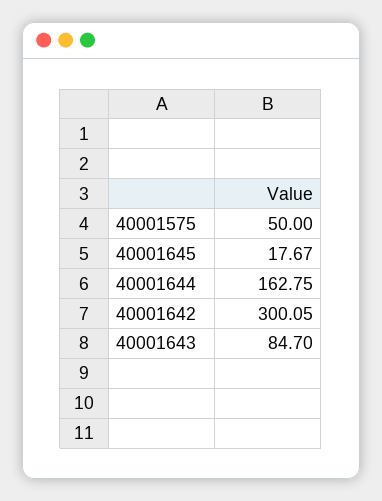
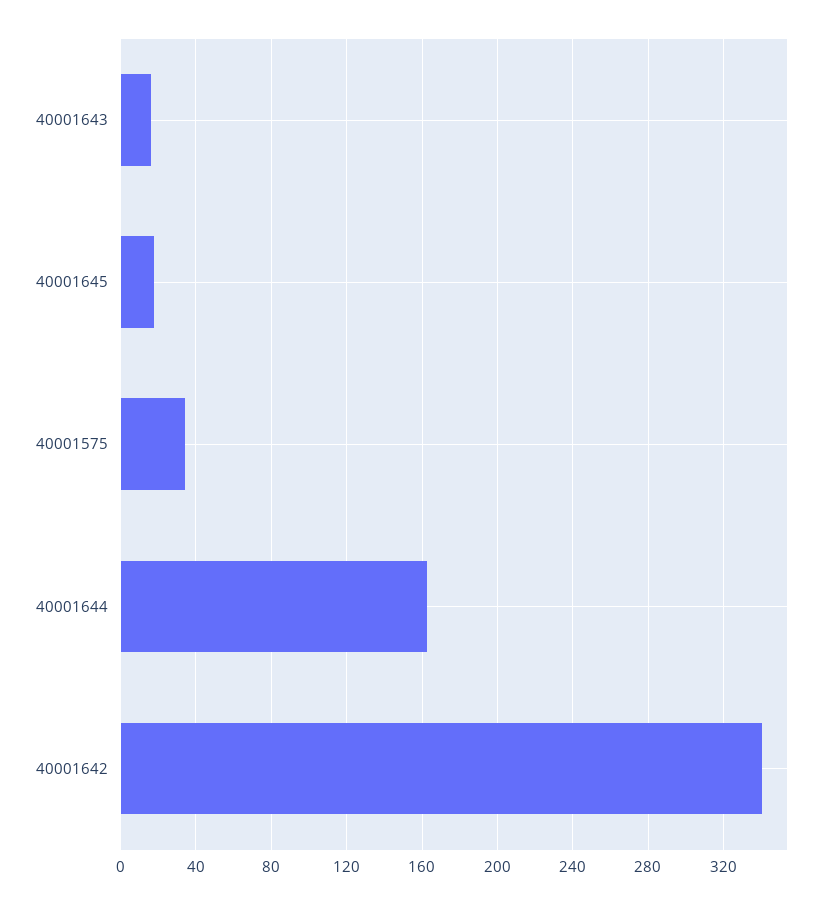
  {
-   "40001575": 50,
+   "40001575": 35,
    "40001645": 17.67,
    "40001644": 162.75,
-   "40001642": 300.05,
+   "40001642": 340,
-   "40001643": 84.7
+   "40001643": 15
  }

